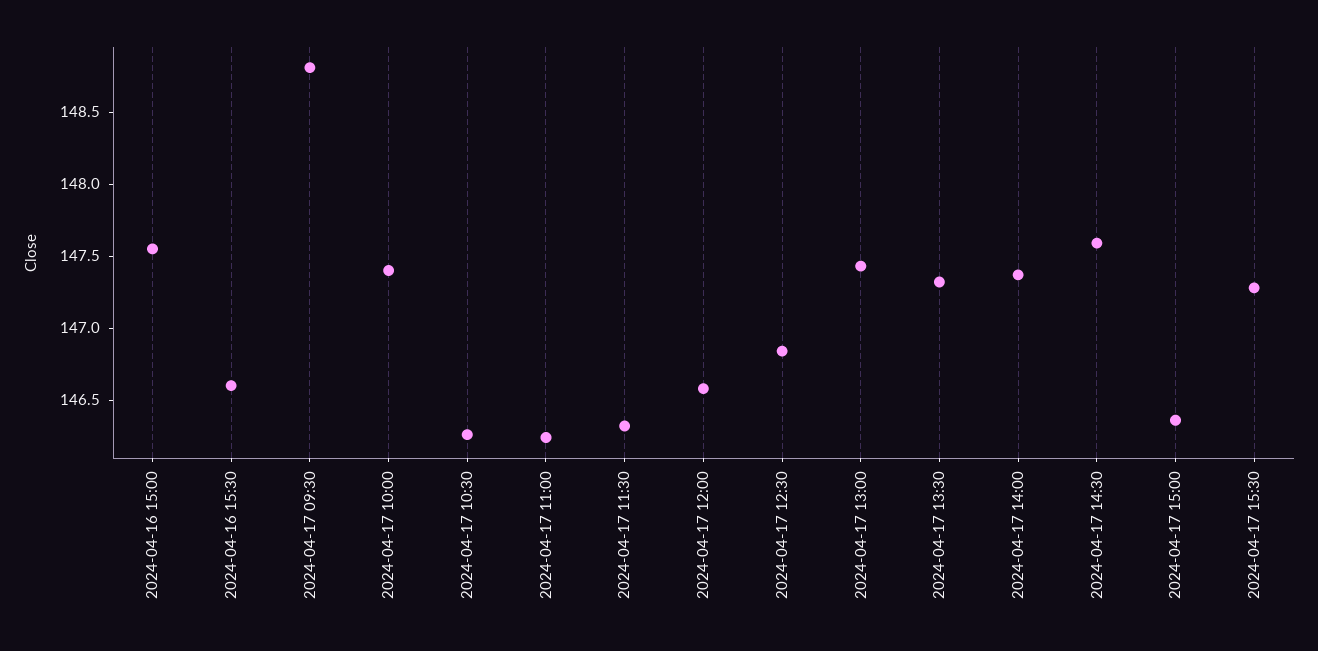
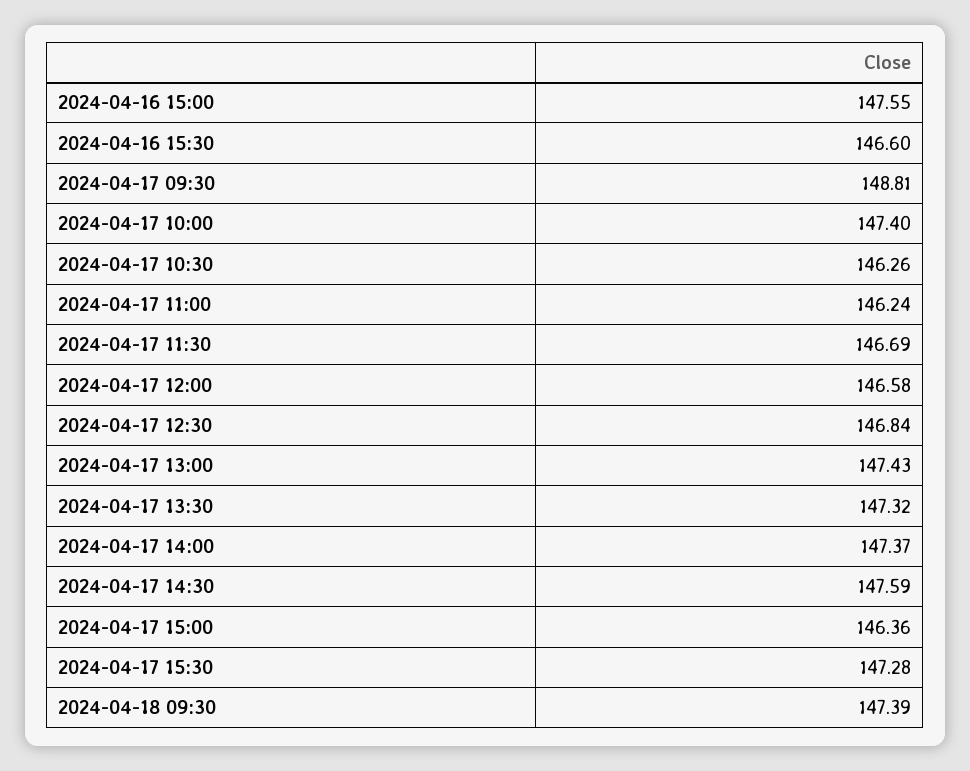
  {
    "2024-04-16 15:00": 147.55,
    "2024-04-16 15:30": 146.6,
    "2024-04-17 09:30": 148.81,
    "2024-04-17 10:00": 147.4,
    "2024-04-17 10:30": 146.26,
    "2024-04-17 11:00": 146.24,
-   "2024-04-17 11:30": 146.3,
+   "2024-04-17 11:30": 146.69,
    "2024-04-17 12:00": 146.58,
    "2024-04-17 12:30": 146.84,
    "2024-04-17 13:00": 147.43,
    "2024-04-17 13:30": 147.32,
    "2024-04-17 14:00": 147.37,
    "2024-04-17 14:30": 147.59,
    "2024-04-17 15:00": 146.36,
-   "2024-04-17 15:30": 147.28
+   "2024-04-17 15:30": 147.28,
+   "2024-04-18 09:30": 147.39
  }

